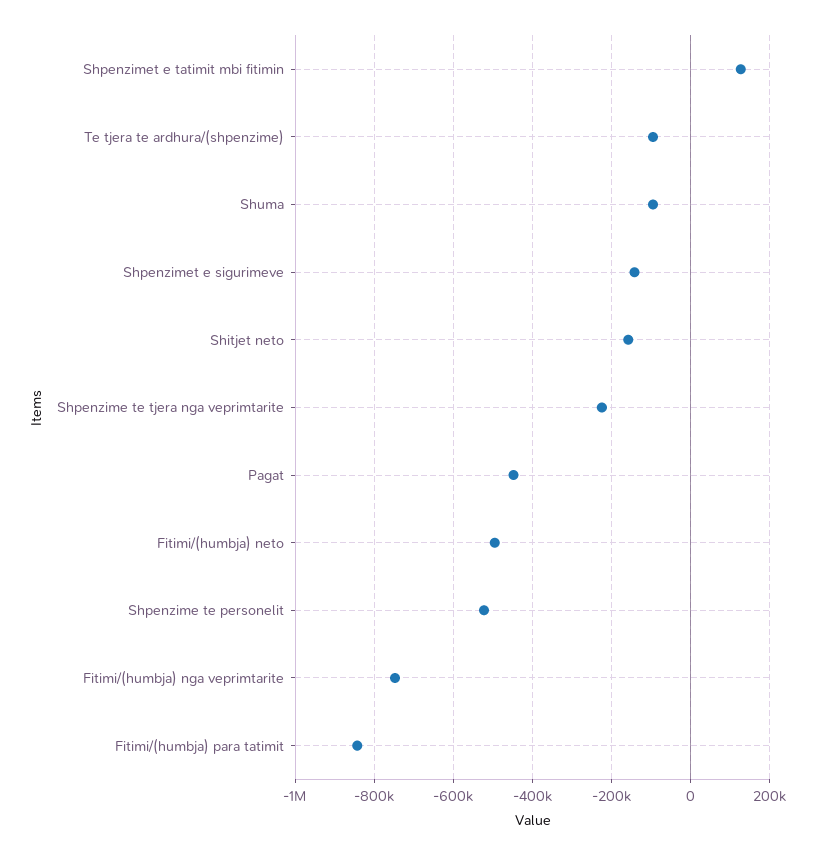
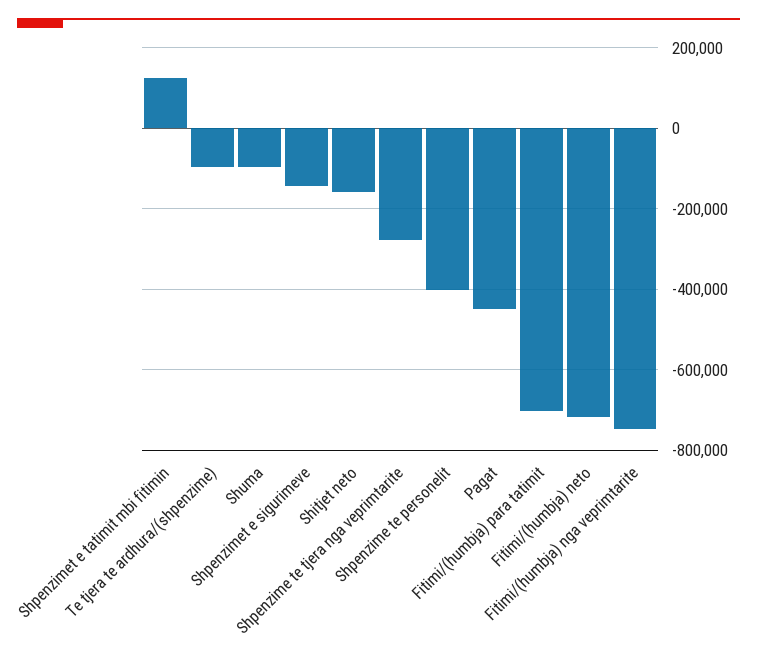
  {
    "Shpenzimet e tatimit mbi fitimin": 120000,
    "Te tjera te ardhura/(shpenzime)": -100000,
    "Shuma": -100000,
    "Shpenzimet e sigurimeve": -140000,
    "Shitjet neto": -160000,
-   "Shpenzime te tjera nga veprimtarite": -220000,
+   "Shpenzime te tjera nga veprimtarite": -280000,
    "Pagat": -440000,
-   "Fitimi/(humbja) neto": -500000,
+   "Fitimi/(humbja) neto": -720000,
-   "Shpenzime te personelit": -520000,
+   "Shpenzime te personelit": -400000,
    "Fitimi/(humbja) nga veprimtarite": -740000,
-   "Fitimi/(humbja) para tatimit": -840000
+   "Fitimi/(humbja) para tatimit": -700000
  }

